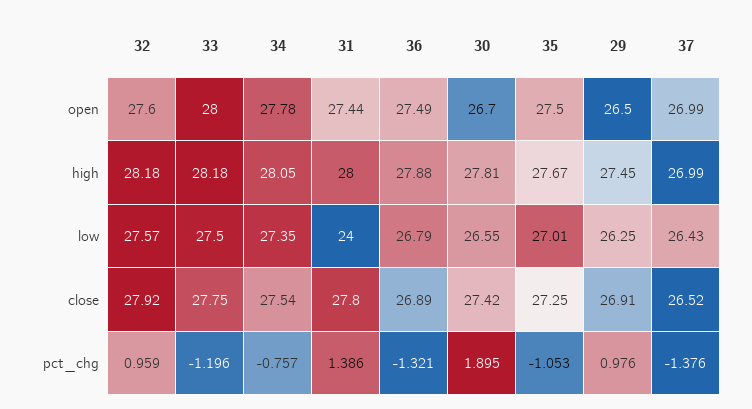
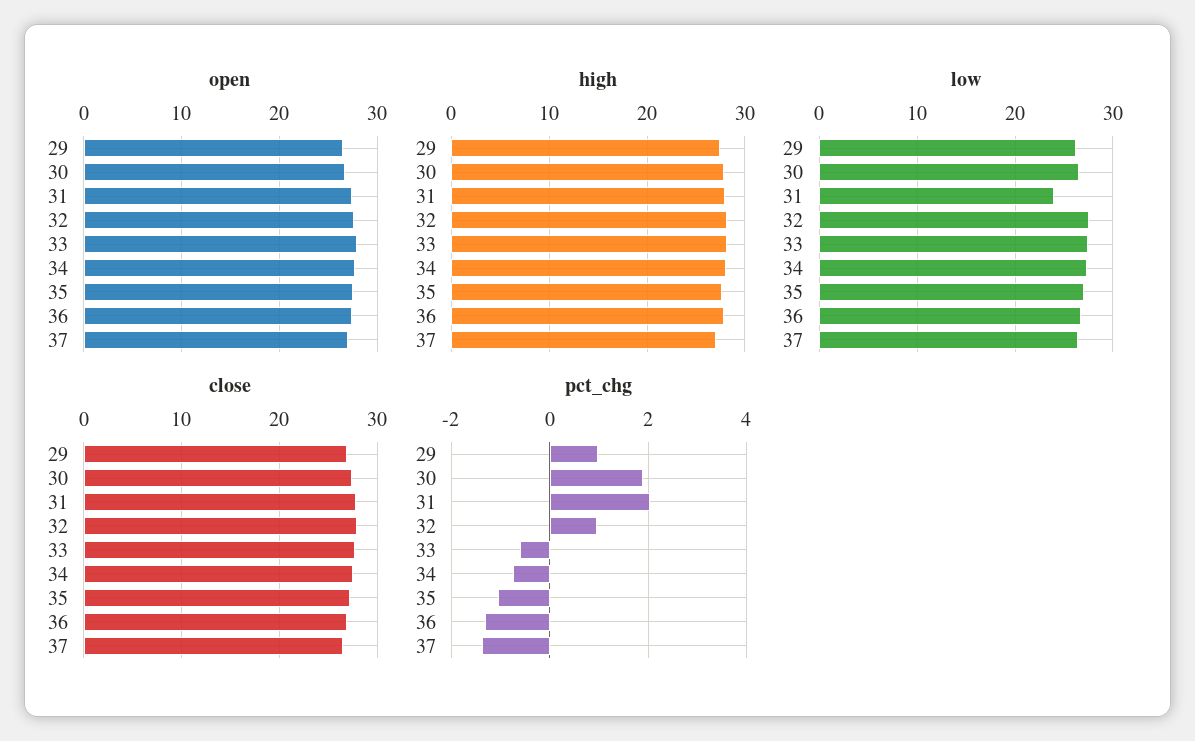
  {
    "open": {
      "32": 27.6,
      "33": 28,
      "34": 27.78,
      "31": 27.44,
      "36": 27.49,
      "30": 26.7,
      "35": 27.5,
      "29": 26.5,
      "37": 26.99
    },
    "high": {
      "32": 28.18,
      "33": 28.18,
      "34": 28.05,
      "31": 28,
      "36": 27.88,
      "30": 27.81,
      "35": 27.67,
      "29": 27.45,
      "37": 26.99
    },
    "low": {
      "32": 27.57,
      "33": 27.5,
      "34": 27.35,
      "31": 24,
      "36": 26.79,
      "30": 26.55,
      "35": 27.01,
      "29": 26.25,
      "37": 26.43
    },
    "close": {
      "32": 27.92,
      "33": 27.75,
      "34": 27.54,
      "31": 27.8,
      "36": 26.89,
      "30": 27.42,
      "35": 27.25,
      "29": 26.91,
      "37": 26.52
    },
    "pct_chg": {
      "32": 0.959,
-     "33": -1.196,
+     "33": -0.6,
      "34": -0.757,
-     "31": 1.386,
+     "31": 2,
      "36": -1.321,
      "30": 1.895,
      "35": -1.053,
      "29": 0.976,
      "37": -1.376
    }
  }

